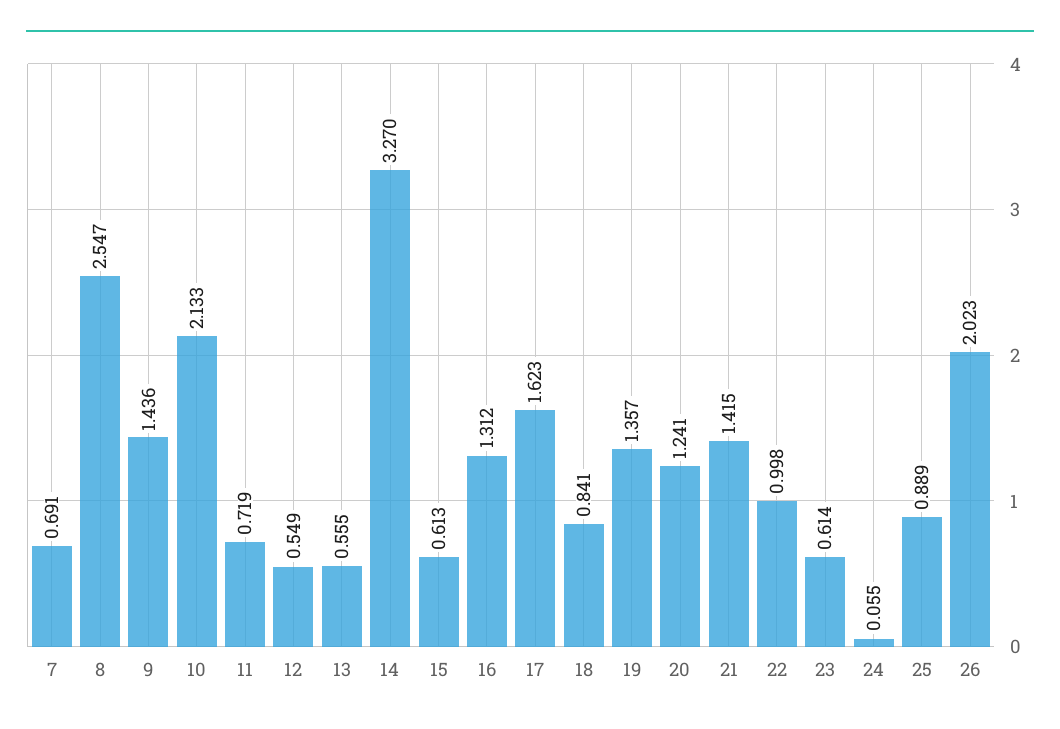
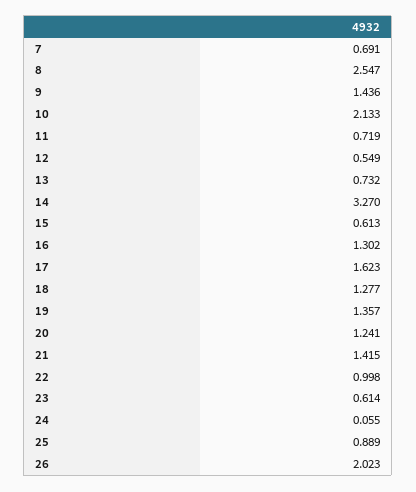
  {
    "7": 0.691,
    "8": 2.547,
    "9": 1.436,
    "10": 2.133,
    "11": 0.719,
    "12": 0.549,
-   "13": 0.555,
+   "13": 0.732,
    "14": 3.27,
    "15": 0.613,
-   "16": 1.312,
+   "16": 1.302,
    "17": 1.623,
-   "18": 0.841,
+   "18": 1.277,
    "19": 1.357,
    "20": 1.241,
    "21": 1.415,
    "22": 0.998,
    "23": 0.614,
    "24": 0.055,
    "25": 0.889,
    "26": 2.023
  }

